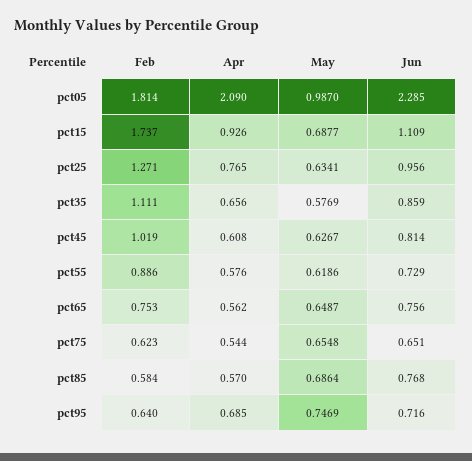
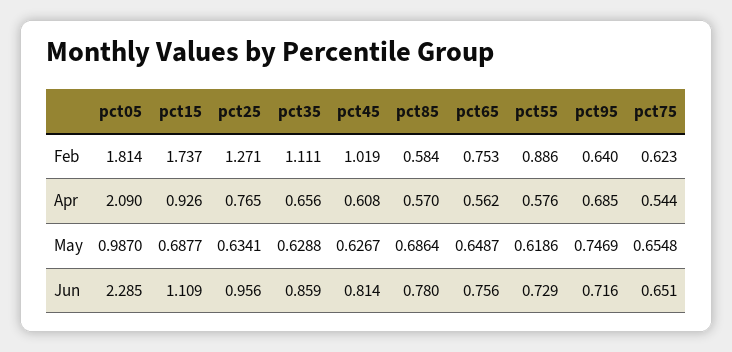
  {
    "Feb": {
      "pct05": 1.814,
      "pct15": 1.737,
      "pct25": 1.271,
      "pct35": 1.111,
      "pct45": 1.019,
      "pct55": 0.886,
      "pct65": 0.753,
      "pct75": 0.623,
      "pct85": 0.584,
      "pct95": 0.64
    },
    "Apr": {
      "pct05": 2.09,
      "pct15": 0.926,
      "pct25": 0.765,
      "pct35": 0.656,
      "pct45": 0.608,
      "pct55": 0.576,
      "pct65": 0.562,
      "pct75": 0.544,
      "pct85": 0.57,
      "pct95": 0.685
    },
    "May": {
      "pct05": 0.987,
      "pct15": 0.6877,
      "pct25": 0.6341,
-     "pct35": 0.5769,
+     "pct35": 0.6288,
      "pct45": 0.6267,
      "pct55": 0.6186,
      "pct65": 0.6487,
      "pct75": 0.6548,
      "pct85": 0.6864,
      "pct95": 0.7469
    },
    "Jun": {
      "pct05": 2.285,
      "pct15": 1.109,
      "pct25": 0.956,
      "pct35": 0.859,
      "pct45": 0.814,
      "pct55": 0.729,
      "pct65": 0.756,
      "pct75": 0.651,
-     "pct85": 0.768,
+     "pct85": 0.78,
      "pct95": 0.716
    }
  }

